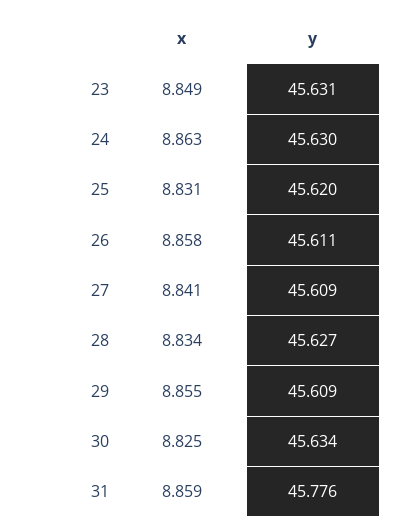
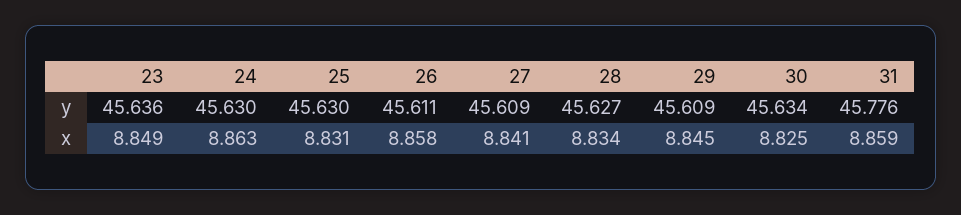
  {
    "x": {
      "23": 8.849,
      "24": 8.863,
      "25": 8.831,
      "26": 8.858,
      "27": 8.841,
      "28": 8.834,
-     "29": 8.855,
+     "29": 8.845,
      "30": 8.825,
      "31": 8.859
    },
    "y": {
-     "23": 45.631,
+     "23": 45.636,
      "24": 45.63,
-     "25": 45.62,
+     "25": 45.63,
      "26": 45.611,
      "27": 45.609,
      "28": 45.627,
      "29": 45.609,
      "30": 45.634,
      "31": 45.776
    }
  }

